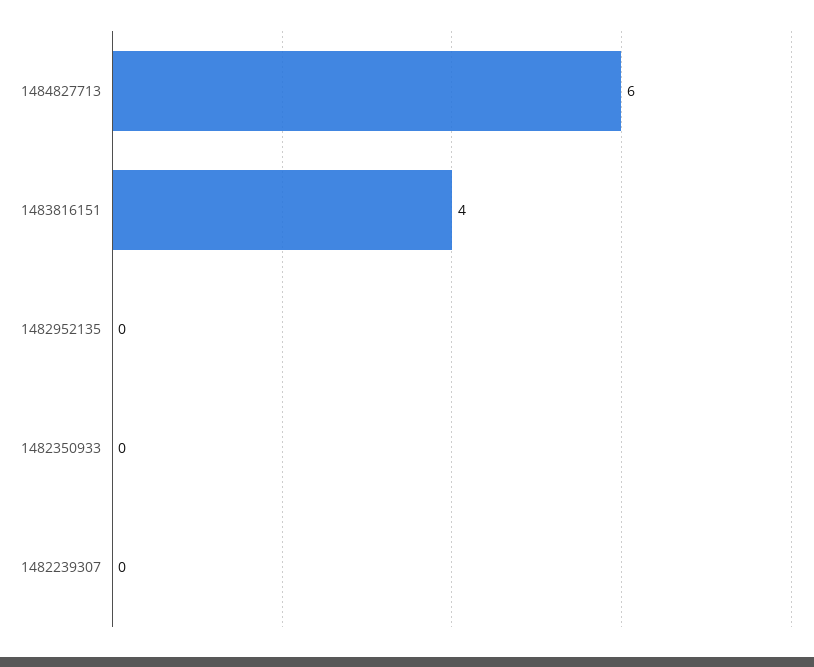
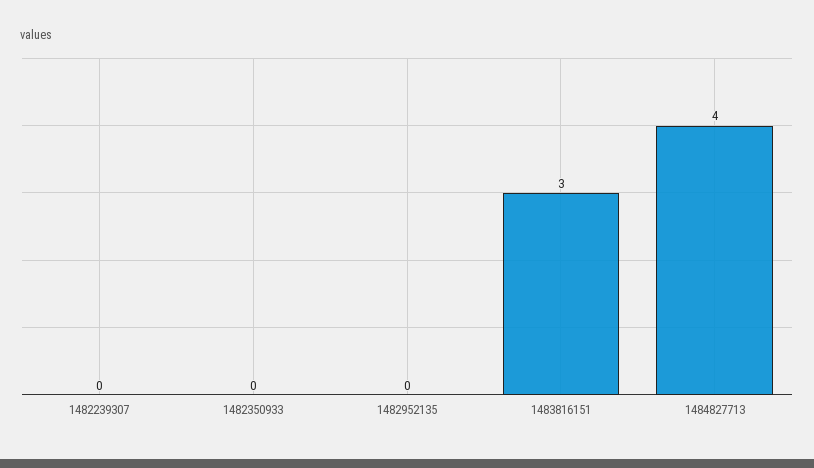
  {
-   "1484827713": 6,
+   "1484827713": 4,
-   "1483816151": 4,
+   "1483816151": 3,
    "1482952135": 0,
    "1482350933": 0,
    "1482239307": 0
  }

